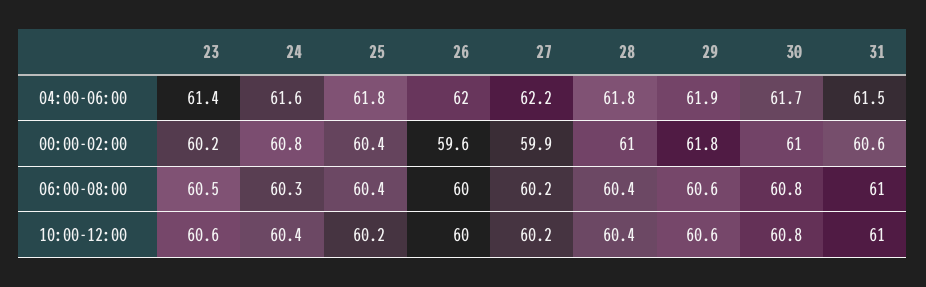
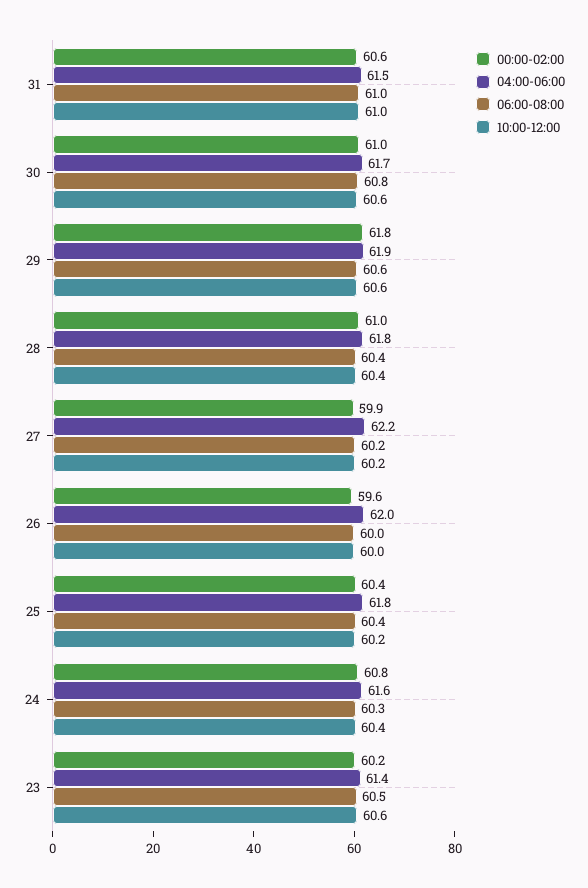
  {
    "04:00-06:00": {
      "23": 61.4,
      "24": 61.6,
      "25": 61.8,
      "26": 62,
      "27": 62.2,
      "28": 61.8,
      "29": 61.9,
      "30": 61.7,
      "31": 61.5
    },
    "00:00-02:00": {
      "23": 60.2,
      "24": 60.8,
      "25": 60.4,
      "26": 59.6,
      "27": 59.9,
      "28": 61,
      "29": 61.8,
      "30": 61,
      "31": 60.6
    },
    "06:00-08:00": {
      "23": 60.5,
      "24": 60.3,
      "25": 60.4,
      "26": 60,
      "27": 60.2,
      "28": 60.4,
      "29": 60.6,
      "30": 60.8,
      "31": 61
    },
    "10:00-12:00": {
      "23": 60.6,
      "24": 60.4,
      "25": 60.2,
      "26": 60,
      "27": 60.2,
      "28": 60.4,
      "29": 60.6,
-     "30": 60.8,
+     "30": 60.6,
      "31": 61
    }
  }

